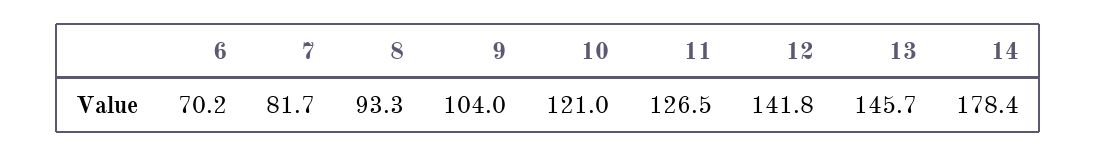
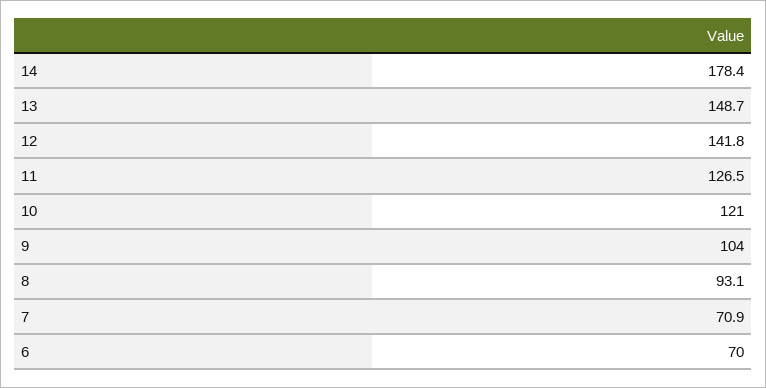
  {
-   "6": 70.2,
+   "6": 70,
-   "7": 81.7,
+   "7": 70.9,
-   "8": 93.3,
+   "8": 93.1,
    "9": 104,
    "10": 121,
    "11": 126.5,
    "12": 141.8,
-   "13": 145.7,
+   "13": 148.7,
    "14": 178.4
  }

